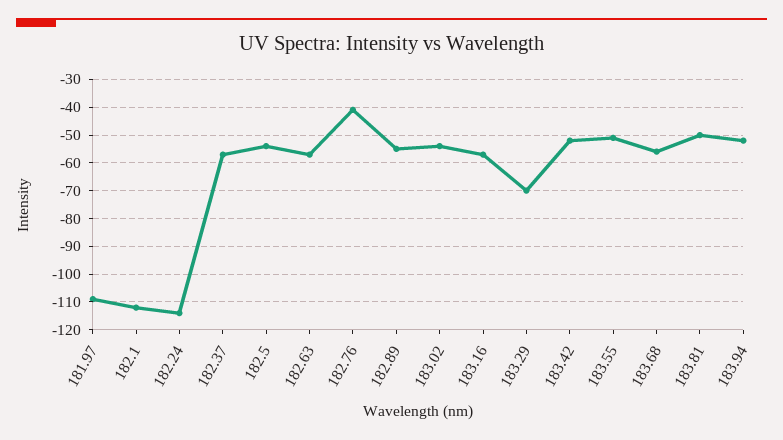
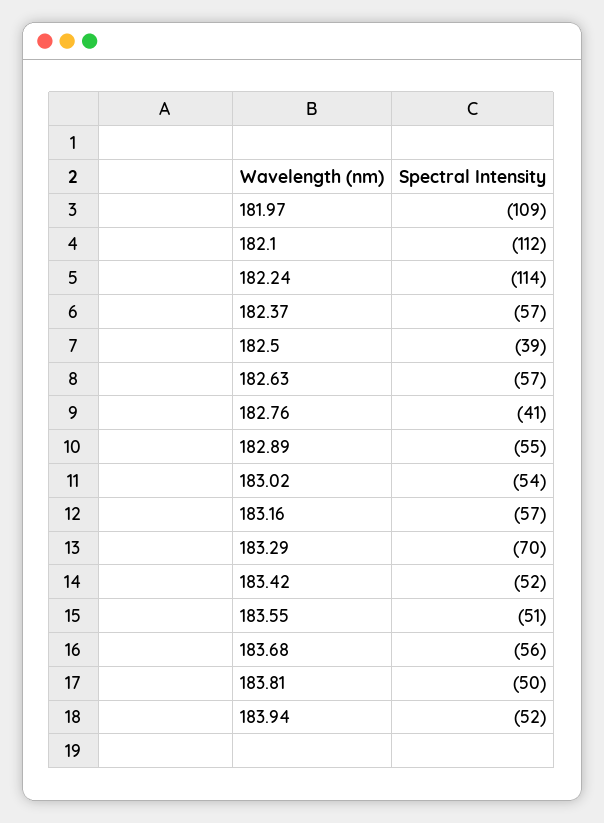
  {
    "181.97": -109,
    "182.1": -112,
    "182.24": -114,
    "182.37": -57,
-   "182.5": -55,
+   "182.5": -39,
    "182.63": -57,
    "182.76": -41,
    "182.89": -55,
    "183.02": -54,
    "183.16": -57,
    "183.29": -70,
    "183.42": -52,
    "183.55": -51,
    "183.68": -56,
    "183.81": -50,
    "183.94": -52
  }

